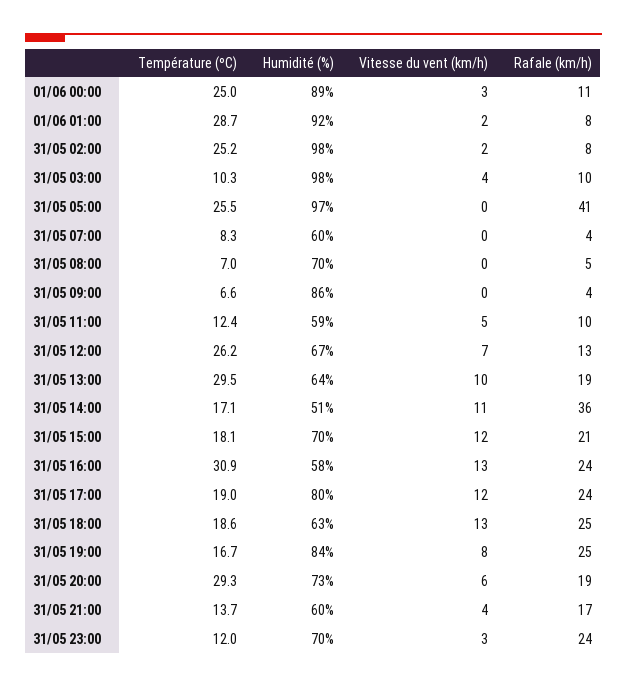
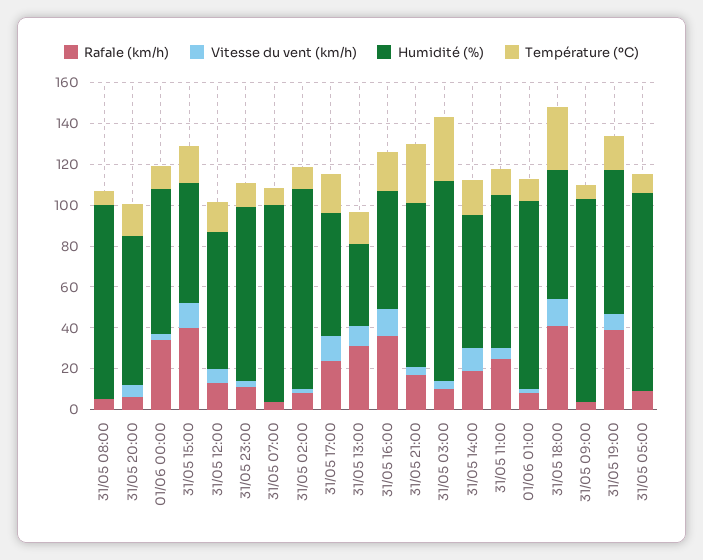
  {
    "Température (ºC)": {
-     "01/06 00:00": 25,
+     "01/06 00:00": 10,
-     "01/06 01:00": 28.7,
+     "01/06 01:00": 10,
-     "31/05 02:00": 25.2,
+     "31/05 02:00": 10,
-     "31/05 03:00": 10.3,
+     "31/05 03:00": 30,
-     "31/05 05:00": 25.5,
+     "31/05 05:00": 10,
      "31/05 07:00": 8.3,
      "31/05 08:00": 7,
      "31/05 09:00": 6.6,
      "31/05 11:00": 12.4,
-     "31/05 12:00": 26.2,
+     "31/05 12:00": 15,
-     "31/05 13:00": 29.5,
+     "31/05 13:00": 15,
      "31/05 14:00": 17.1,
      "31/05 15:00": 18.1,
-     "31/05 16:00": 30.9,
+     "31/05 16:00": 20,
      "31/05 17:00": 19,
-     "31/05 18:00": 18.6,
+     "31/05 18:00": 30,
      "31/05 19:00": 16.7,
-     "31/05 20:00": 29.3,
+     "31/05 20:00": 15,
-     "31/05 21:00": 13.7,
+     "31/05 21:00": 30,
      "31/05 23:00": 12
    },
    "Humidité (%)": {
-     "01/06 00:00": 89,
+     "01/06 00:00": 70,
      "01/06 01:00": 92,
      "31/05 02:00": 98,
      "31/05 03:00": 98,
      "31/05 05:00": 97,
-     "31/05 07:00": 60,
+     "31/05 07:00": 95,
-     "31/05 08:00": 70,
+     "31/05 08:00": 95,
-     "31/05 09:00": 86,
+     "31/05 09:00": 100,
-     "31/05 11:00": 59,
+     "31/05 11:00": 75,
      "31/05 12:00": 67,
-     "31/05 13:00": 64,
+     "31/05 13:00": 40,
-     "31/05 14:00": 51,
+     "31/05 14:00": 65,
-     "31/05 15:00": 70,
+     "31/05 15:00": 60,
      "31/05 16:00": 58,
-     "31/05 17:00": 80,
+     "31/05 17:00": 60,
      "31/05 18:00": 63,
-     "31/05 19:00": 84,
+     "31/05 19:00": 70,
      "31/05 20:00": 73,
-     "31/05 21:00": 60,
+     "31/05 21:00": 80,
-     "31/05 23:00": 70
+     "31/05 23:00": 85
    },
    "Vitesse du vent (km/h)": {
      "01/06 00:00": 3,
      "01/06 01:00": 2,
      "31/05 02:00": 2,
      "31/05 03:00": 4,
      "31/05 05:00": 0,
      "31/05 07:00": 0,
      "31/05 08:00": 0,
      "31/05 09:00": 0,
      "31/05 11:00": 5,
      "31/05 12:00": 7,
      "31/05 13:00": 10,
      "31/05 14:00": 11,
      "31/05 15:00": 12,
      "31/05 16:00": 13,
      "31/05 17:00": 12,
      "31/05 18:00": 13,
      "31/05 19:00": 8,
      "31/05 20:00": 6,
      "31/05 21:00": 4,
      "31/05 23:00": 3
    },
    "Rafale (km/h)": {
-     "01/06 00:00": 11,
+     "01/06 00:00": 35,
      "01/06 01:00": 8,
      "31/05 02:00": 8,
      "31/05 03:00": 10,
-     "31/05 05:00": 41,
+     "31/05 05:00": 10,
      "31/05 07:00": 4,
      "31/05 08:00": 5,
      "31/05 09:00": 4,
-     "31/05 11:00": 10,
+     "31/05 11:00": 25,
      "31/05 12:00": 13,
-     "31/05 13:00": 19,
+     "31/05 13:00": 30,
-     "31/05 14:00": 36,
+     "31/05 14:00": 20,
-     "31/05 15:00": 21,
+     "31/05 15:00": 40,
-     "31/05 16:00": 24,
+     "31/05 16:00": 35,
      "31/05 17:00": 24,
-     "31/05 18:00": 25,
+     "31/05 18:00": 40,
-     "31/05 19:00": 25,
+     "31/05 19:00": 40,
-     "31/05 20:00": 19,
+     "31/05 20:00": 5,
      "31/05 21:00": 17,
-     "31/05 23:00": 24
+     "31/05 23:00": 10
    }
  }

